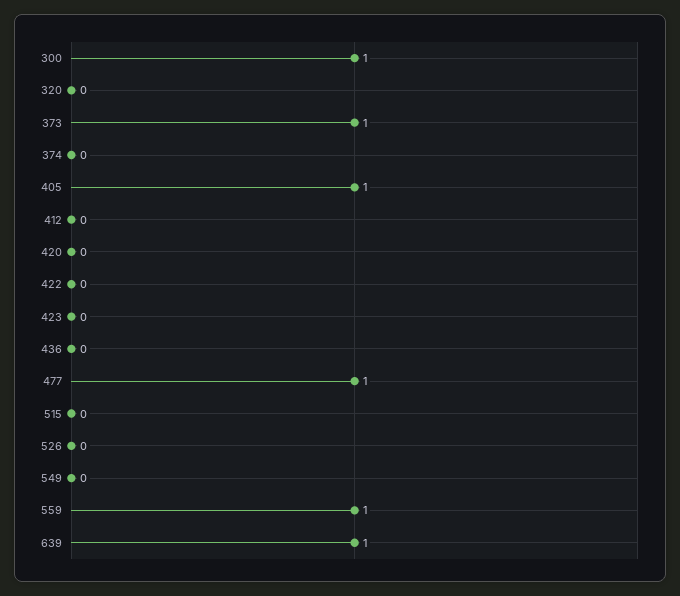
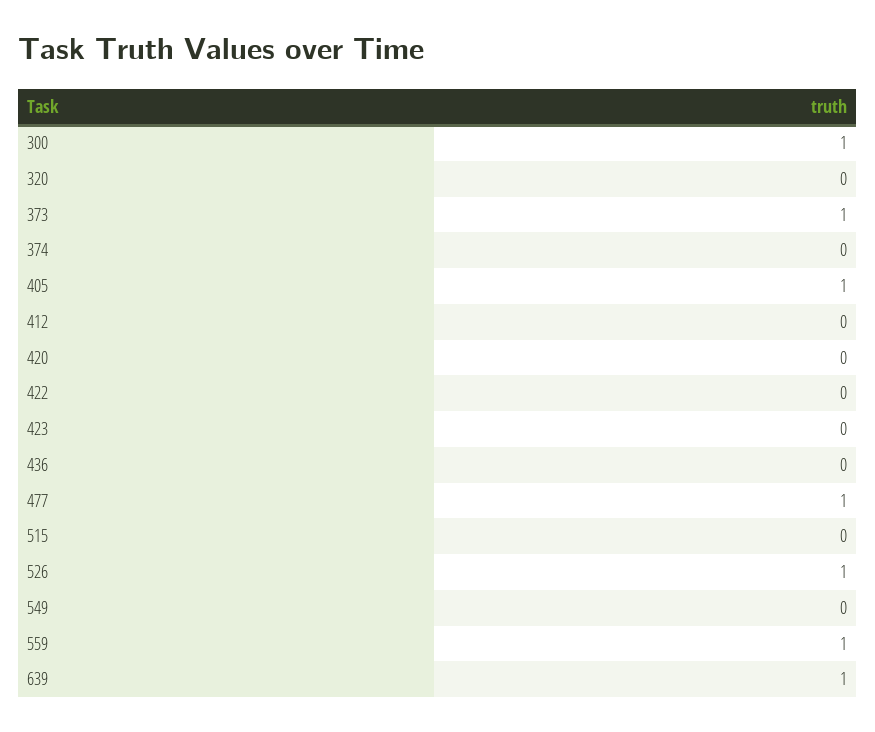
  {
    "300": 1,
    "320": 0,
    "373": 1,
    "374": 0,
    "405": 1,
    "412": 0,
    "420": 0,
    "422": 0,
    "423": 0,
    "436": 0,
    "477": 1,
    "515": 0,
-   "526": 0,
+   "526": 1,
    "549": 0,
    "559": 1,
    "639": 1
  }

